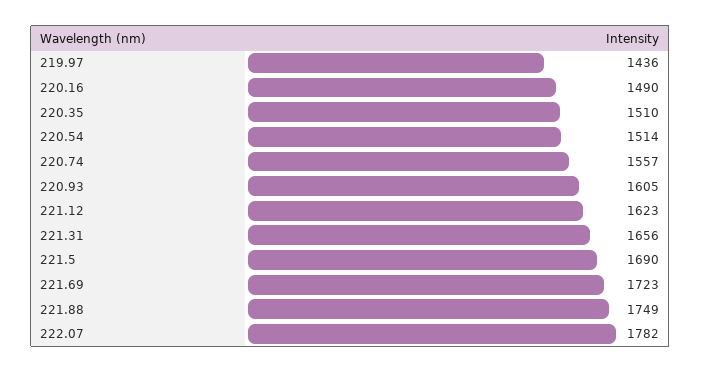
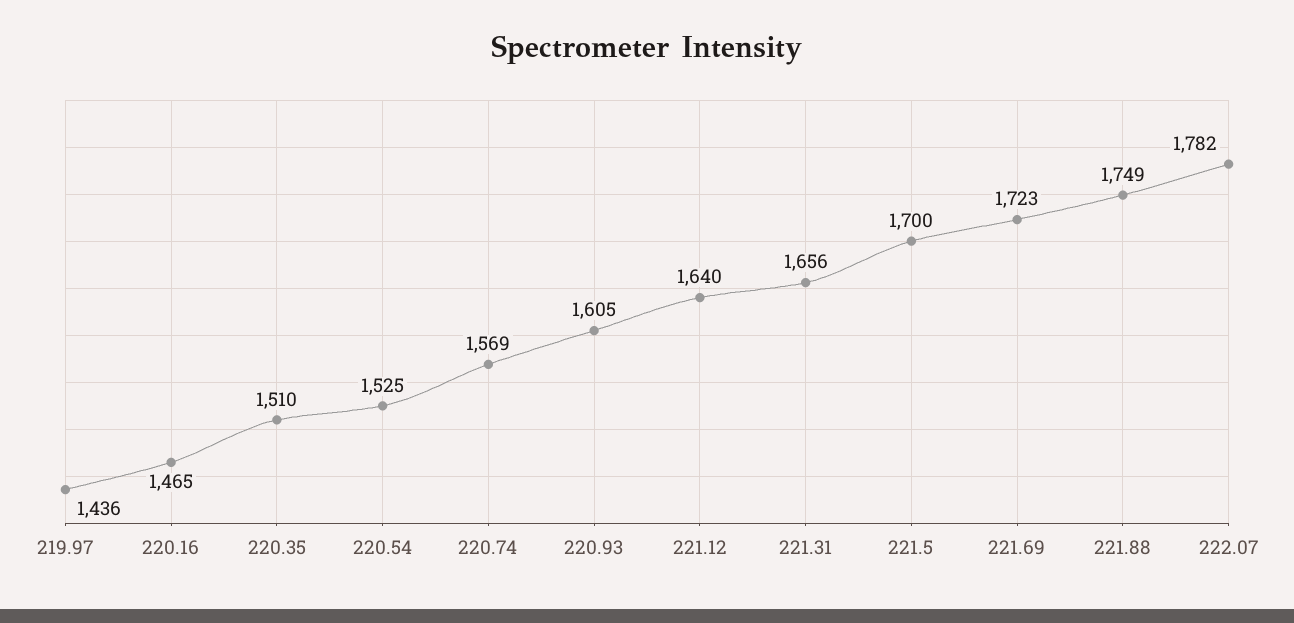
  {
    "219.97": 1436,
-   "220.16": 1490,
+   "220.16": 1465,
    "220.35": 1510,
-   "220.54": 1514,
+   "220.54": 1525,
-   "220.74": 1557,
+   "220.74": 1569,
    "220.93": 1605,
-   "221.12": 1623,
+   "221.12": 1640,
    "221.31": 1656,
-   "221.5": 1690,
+   "221.5": 1700,
    "221.69": 1723,
    "221.88": 1749,
    "222.07": 1782
  }

